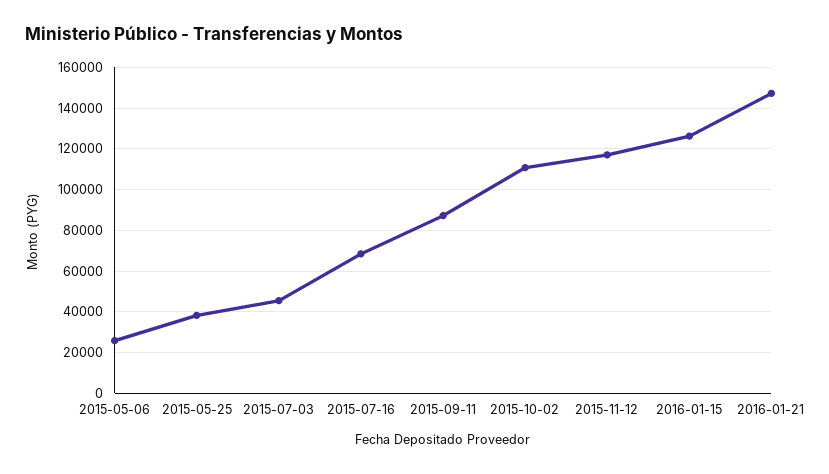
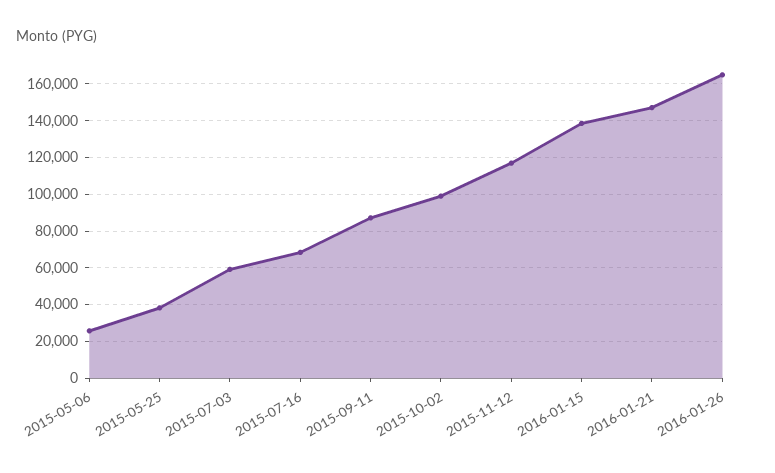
  {
    "2015-05-06": 25000,
    "2015-05-25": 40000,
-   "2015-07-03": 45000,
+   "2015-07-03": 60000,
    "2015-07-16": 70000,
    "2015-09-11": 85000,
-   "2015-10-02": 110000,
+   "2015-10-02": 100000,
    "2015-11-12": 115000,
-   "2016-01-15": 125000,
+   "2016-01-15": 140000,
-   "2016-01-21": 145000
+   "2016-01-21": 145000,
+   "2016-01-26": 165000
  }

